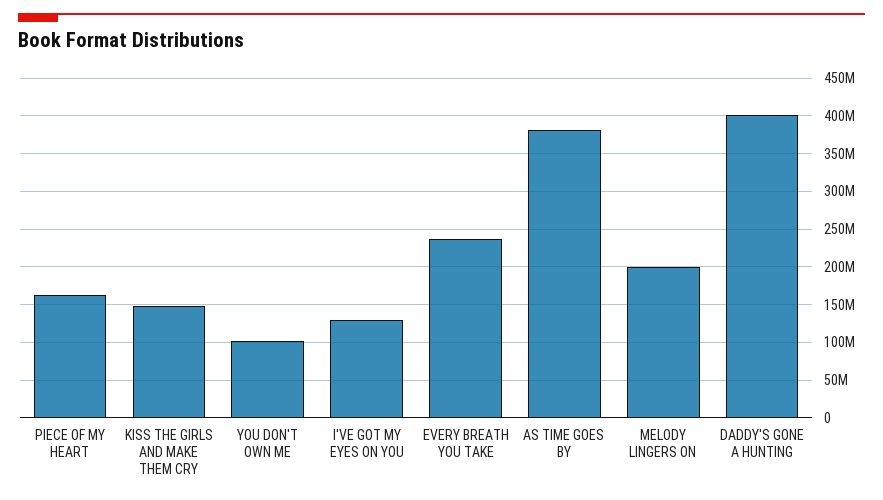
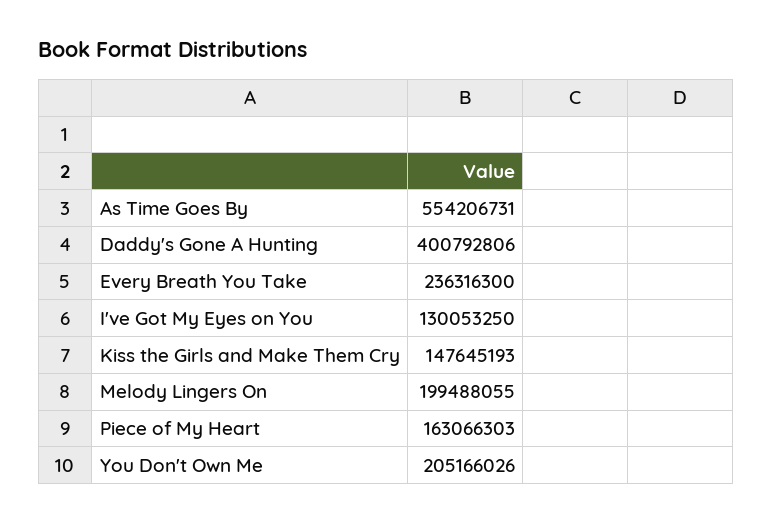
  {
    "PIECE OF MY HEART": 163066303,
    "KISS THE GIRLS AND MAKE THEM CRY": 147645193,
-   "YOU DON'T OWN ME": 100000000,
+   "YOU DON'T OWN ME": 205166026,
    "I'VE GOT MY EYES ON YOU": 130053250,
    "EVERY BREATH YOU TAKE": 236316300,
-   "AS TIME GOES BY": 380000000,
+   "AS TIME GOES BY": 554206731,
    "MELODY LINGERS ON": 199488055,
    "DADDY'S GONE A HUNTING": 400792806
  }

